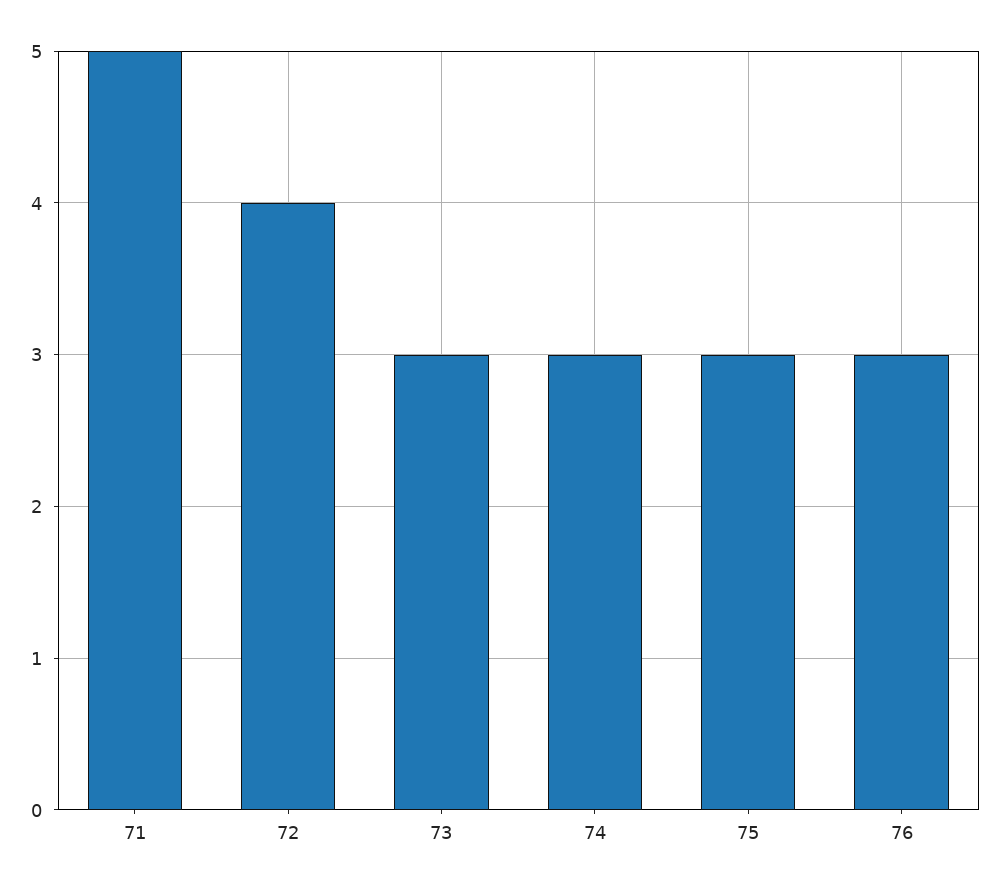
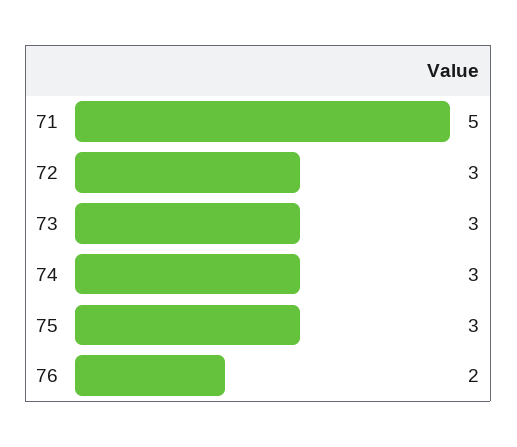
  {
    "71": 5,
-   "72": 4,
+   "72": 3,
    "73": 3,
    "74": 3,
    "75": 3,
-   "76": 3
+   "76": 2
  }

